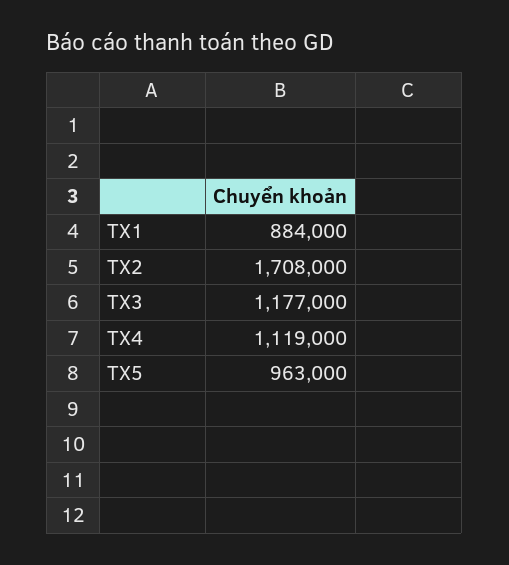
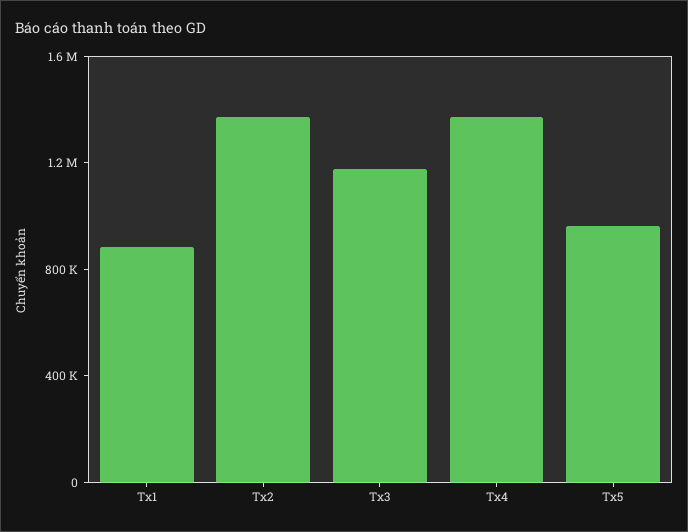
  {
    "TX1": 884000,
-   "TX2": 1708000,
+   "TX2": 1400000,
    "TX3": 1177000,
-   "TX4": 1119000,
+   "TX4": 1400000,
    "TX5": 963000
  }

